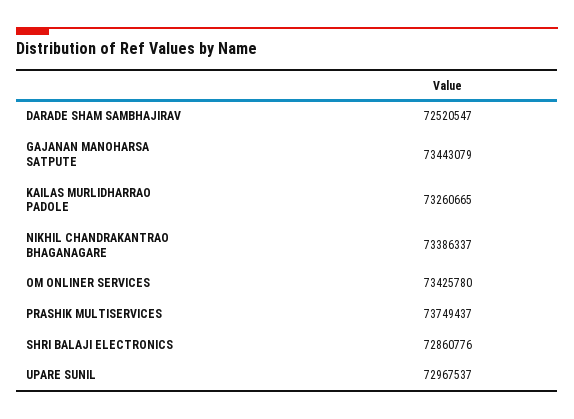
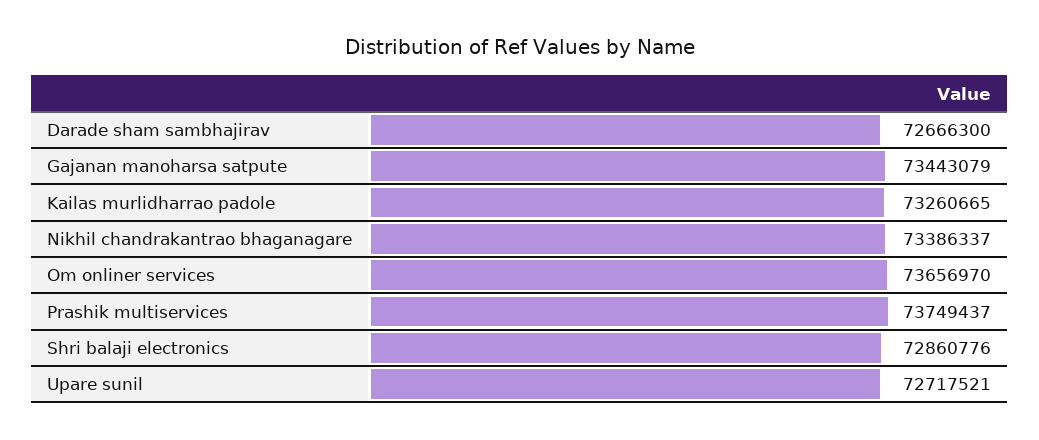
  {
-   "DARADE SHAM SAMBHAJIRAV": 72520547,
+   "DARADE SHAM SAMBHAJIRAV": 72666300,
    "GAJANAN MANOHARSA SATPUTE": 73443079,
    "KAILAS MURLIDHARRAO PADOLE": 73260665,
    "NIKHIL CHANDRAKANTRAO BHAGANAGARE": 73386337,
-   "OM ONLINER SERVICES": 73425780,
+   "OM ONLINER SERVICES": 73656970,
    "PRASHIK MULTISERVICES": 73749437,
    "SHRI BALAJI ELECTRONICS": 72860776,
-   "UPARE SUNIL": 72967537
+   "UPARE SUNIL": 72717521
  }

